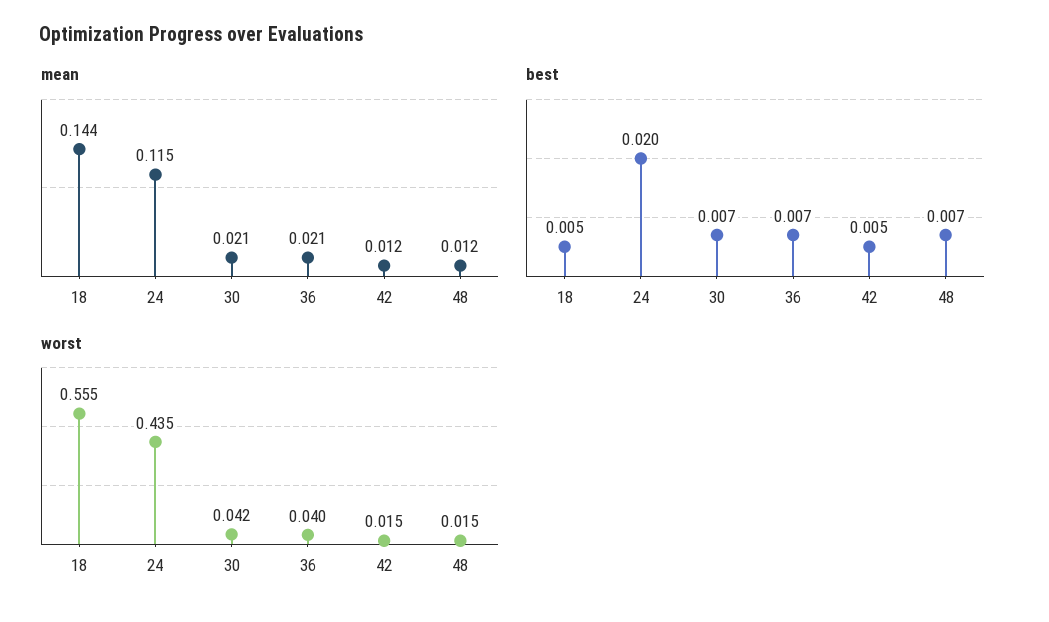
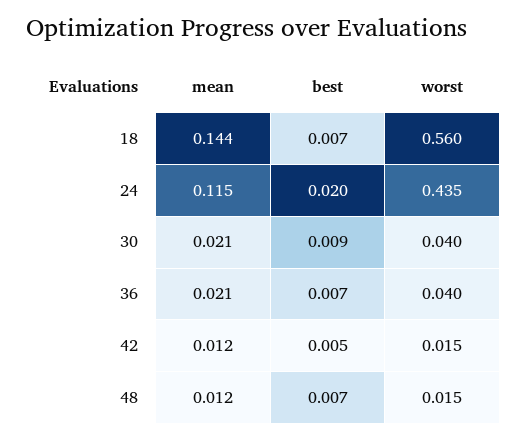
  {
    "mean": {
      "18": 0.144,
      "24": 0.115,
      "30": 0.021,
      "36": 0.021,
      "42": 0.012,
      "48": 0.012
    },
    "best": {
-     "18": 0.005,
+     "18": 0.007,
      "24": 0.02,
-     "30": 0.007,
+     "30": 0.009,
      "36": 0.007,
      "42": 0.005,
      "48": 0.007
    },
    "worst": {
-     "18": 0.555,
+     "18": 0.56,
      "24": 0.435,
-     "30": 0.042,
+     "30": 0.04,
      "36": 0.04,
      "42": 0.015,
      "48": 0.015
    }
  }

